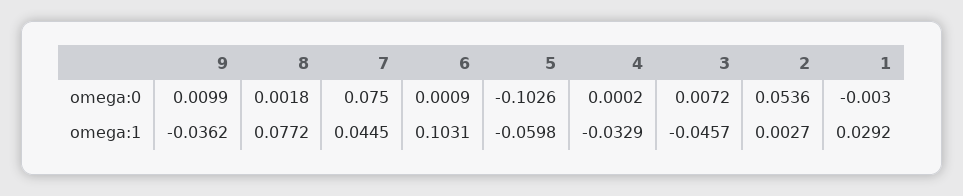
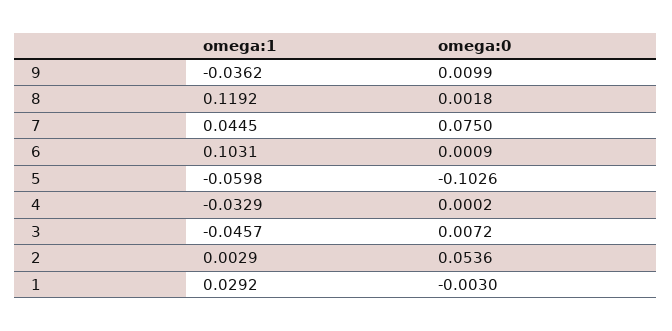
  {
    "9": {
      "omega:0": 0.0099,
      "omega:1": -0.0362
    },
    "8": {
      "omega:0": 0.0018,
-     "omega:1": 0.0772
+     "omega:1": 0.1192
    },
    "7": {
      "omega:0": 0.075,
      "omega:1": 0.0445
    },
    "6": {
      "omega:0": 0.0009,
      "omega:1": 0.1031
    },
    "5": {
      "omega:0": -0.1026,
      "omega:1": -0.0598
    },
    "4": {
      "omega:0": 0.0002,
      "omega:1": -0.0329
    },
    "3": {
      "omega:0": 0.0072,
      "omega:1": -0.0457
    },
    "2": {
      "omega:0": 0.0536,
-     "omega:1": 0.0027
+     "omega:1": 0.0029
    },
    "1": {
      "omega:0": -0.003,
      "omega:1": 0.0292
    }
  }

